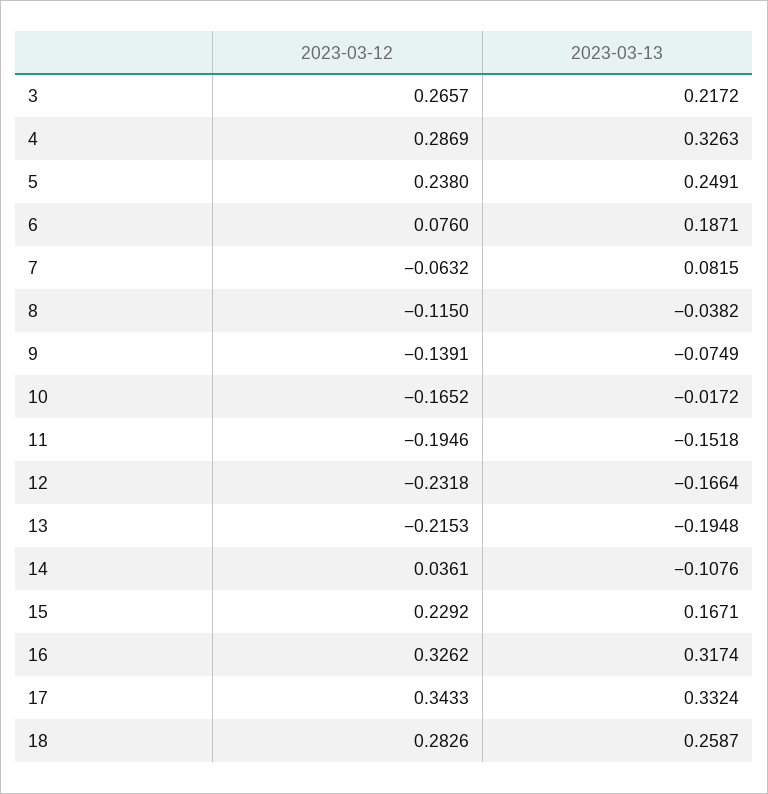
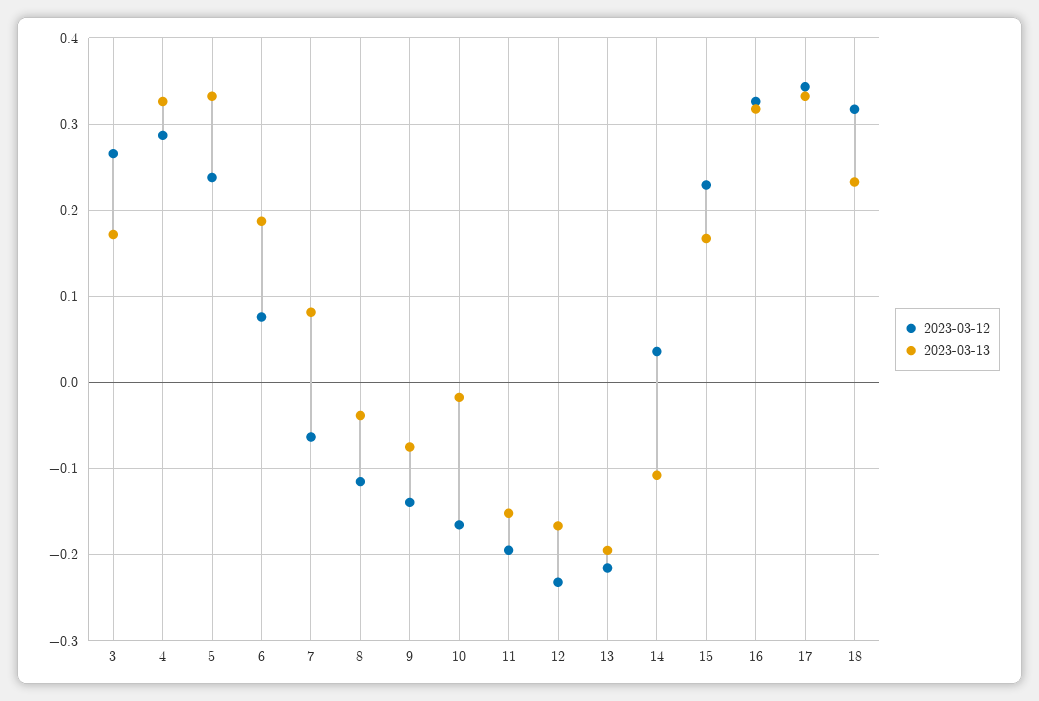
  {
    "2023-03-12": {
      "3": 0.2657,
      "4": 0.2869,
      "5": 0.238,
      "6": 0.076,
      "7": -0.0632,
      "8": -0.115,
      "9": -0.1391,
      "10": -0.1652,
      "11": -0.1946,
      "12": -0.2318,
      "13": -0.2153,
      "14": 0.0361,
      "15": 0.2292,
      "16": 0.3262,
      "17": 0.3433,
-     "18": 0.2826
+     "18": 0.32
    },
    "2023-03-13": {
-     "3": 0.2172,
+     "3": 0.17,
      "4": 0.3263,
-     "5": 0.2491,
+     "5": 0.33,
      "6": 0.1871,
      "7": 0.0815,
      "8": -0.0382,
      "9": -0.0749,
      "10": -0.0172,
      "11": -0.1518,
      "12": -0.1664,
      "13": -0.1948,
      "14": -0.1076,
      "15": 0.1671,
      "16": 0.3174,
      "17": 0.3324,
-     "18": 0.2587
+     "18": 0.23
    }
  }

